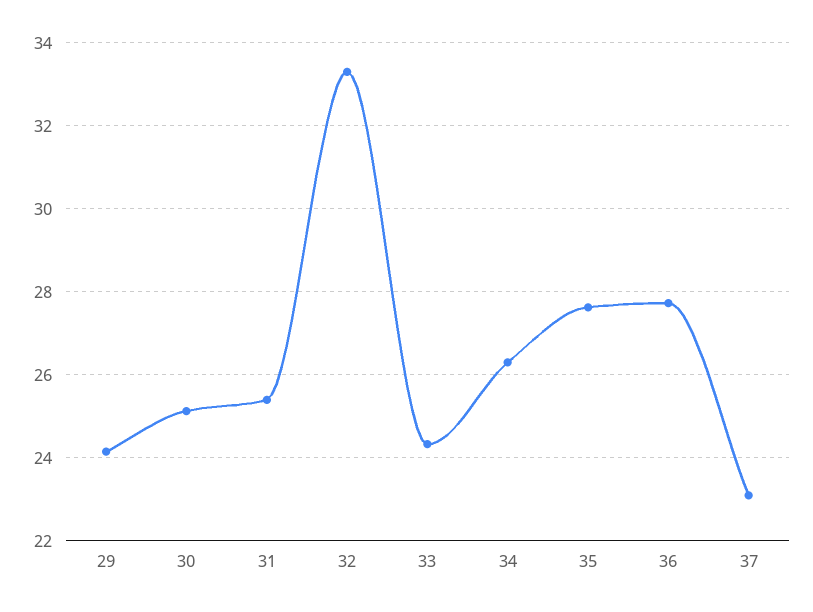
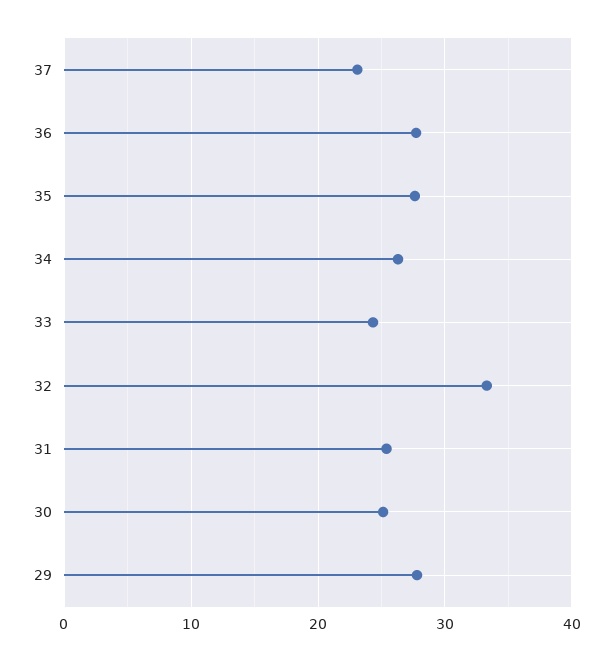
  {
-   "29": 24.2,
+   "29": 28,
    "30": 25.2,
    "31": 25.4,
    "32": 33.4,
    "33": 24.4,
    "34": 26.4,
    "35": 27.6,
    "36": 27.8,
    "37": 23.2
  }

